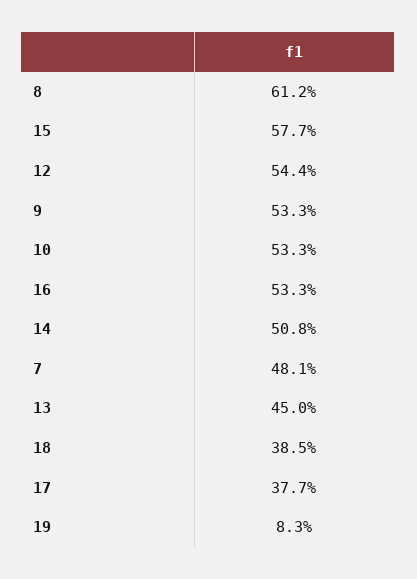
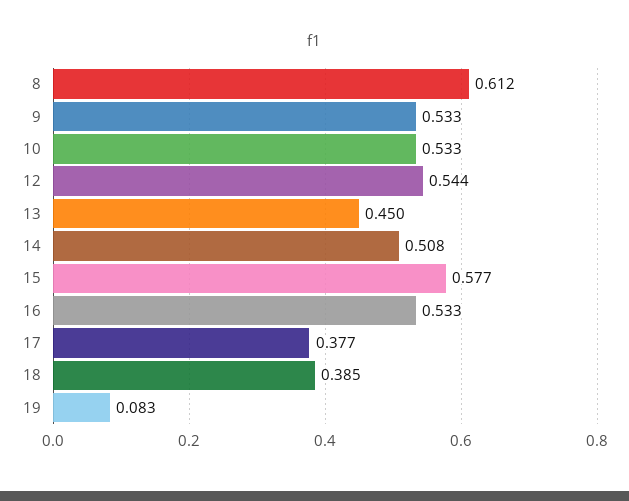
  {
    "8": 0.612,
    "15": 0.577,
    "12": 0.544,
    "9": 0.533,
    "10": 0.533,
    "16": 0.533,
    "14": 0.508,
-   "7": 0.481,
    "13": 0.45,
    "18": 0.385,
    "17": 0.377,
    "19": 0.083
  }

